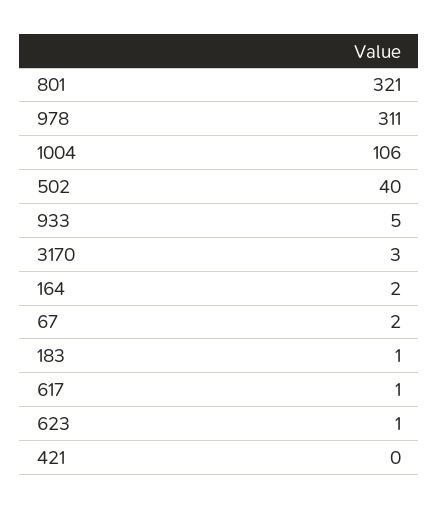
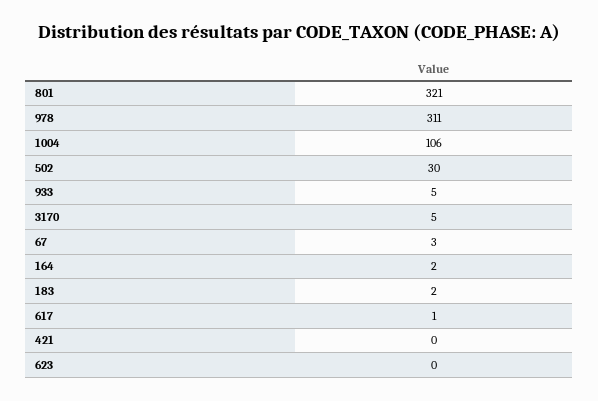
  {
    "801": 321,
    "978": 311,
    "1004": 106,
-   "502": 40,
+   "502": 30,
    "933": 5,
-   "3170": 3,
+   "3170": 5,
    "164": 2,
-   "67": 2,
+   "67": 3,
-   "183": 1,
+   "183": 2,
    "617": 1,
-   "623": 1,
+   "623": 0,
    "421": 0
  }

